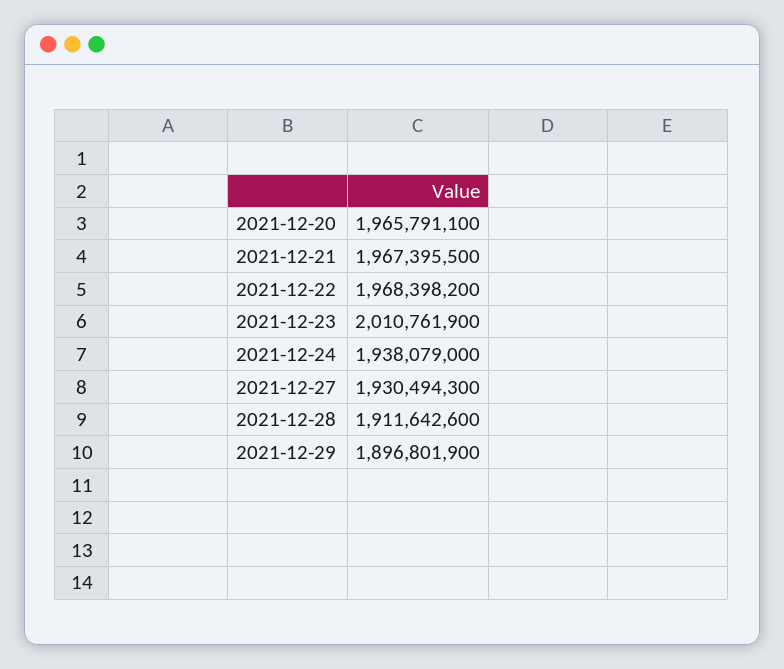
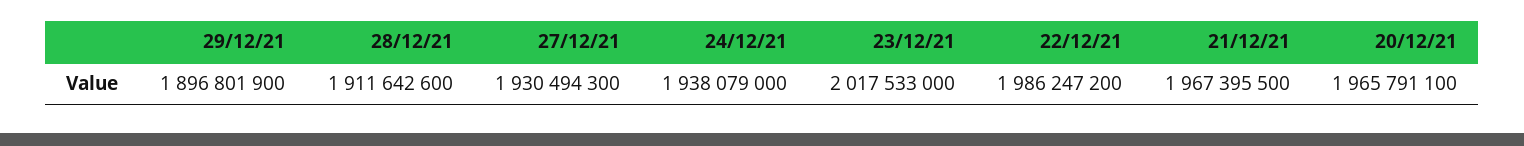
  {
    "2021-12-20": 1965791100,
    "2021-12-21": 1967395500,
-   "2021-12-22": 1968398200,
+   "2021-12-22": 1986247200,
-   "2021-12-23": 2010761900,
+   "2021-12-23": 2017533000,
    "2021-12-24": 1938079000,
    "2021-12-27": 1930494300,
    "2021-12-28": 1911642600,
    "2021-12-29": 1896801900
  }

